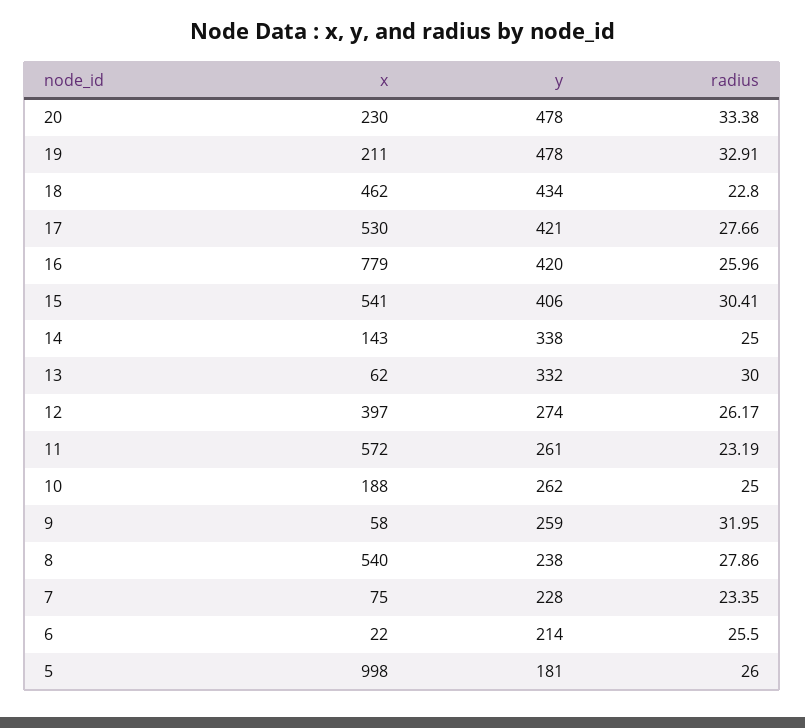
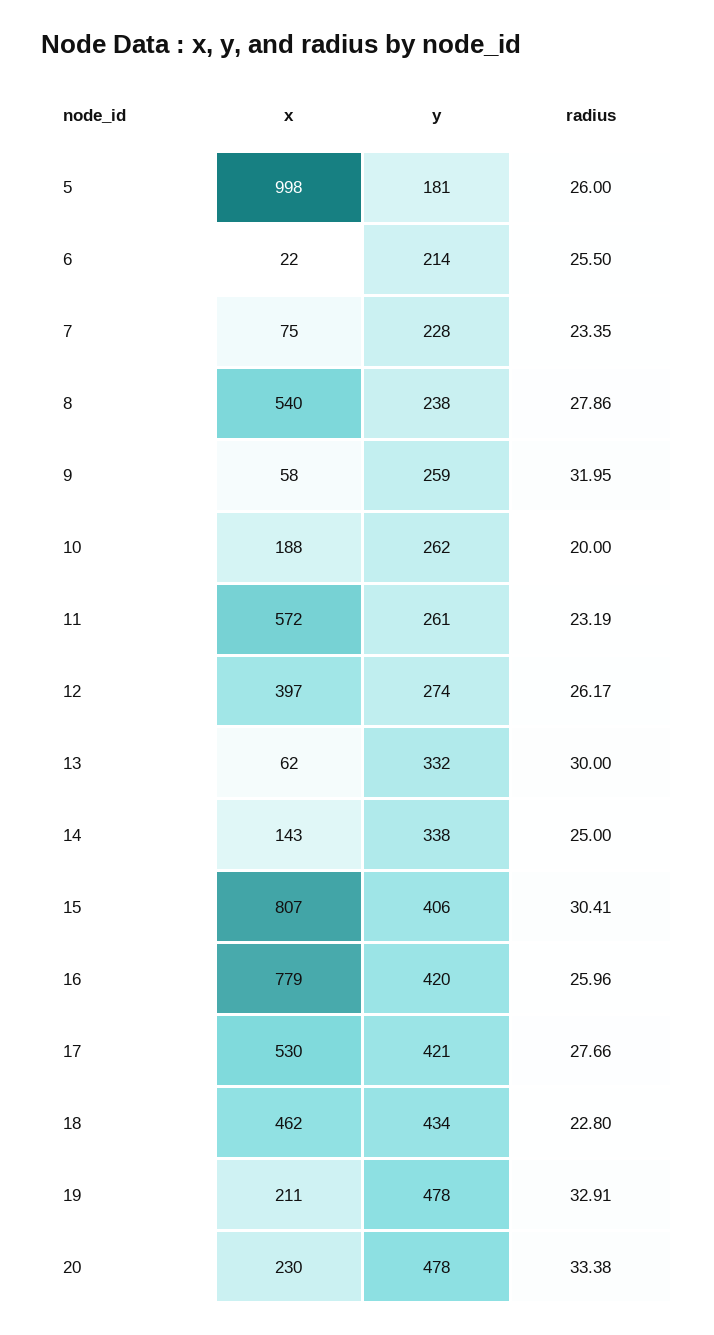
  {
    "x": {
      "20": 230,
      "19": 211,
      "18": 462,
      "17": 530,
      "16": 779,
-     "15": 541,
+     "15": 807,
      "14": 143,
      "13": 62,
      "12": 397,
      "11": 572,
      "10": 188,
      "9": 58,
      "8": 540,
      "7": 75,
      "6": 22,
      "5": 998
    },
    "y": {
      "20": 478,
      "19": 478,
      "18": 434,
      "17": 421,
      "16": 420,
      "15": 406,
      "14": 338,
      "13": 332,
      "12": 274,
      "11": 261,
      "10": 262,
      "9": 259,
      "8": 238,
      "7": 228,
      "6": 214,
      "5": 181
    },
    "radius": {
      "20": 33.38,
      "19": 32.91,
      "18": 22.8,
      "17": 27.66,
      "16": 25.96,
      "15": 30.41,
      "14": 25,
      "13": 30,
      "12": 26.17,
      "11": 23.19,
-     "10": 25,
+     "10": 20,
      "9": 31.95,
      "8": 27.86,
      "7": 23.35,
      "6": 25.5,
      "5": 26
    }
  }

